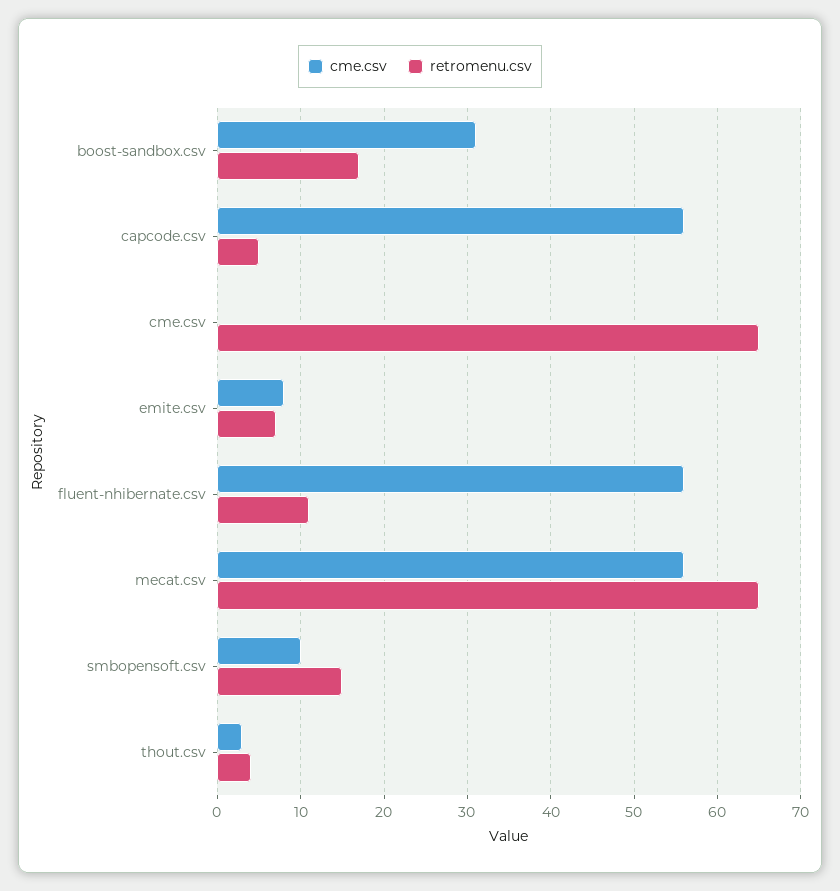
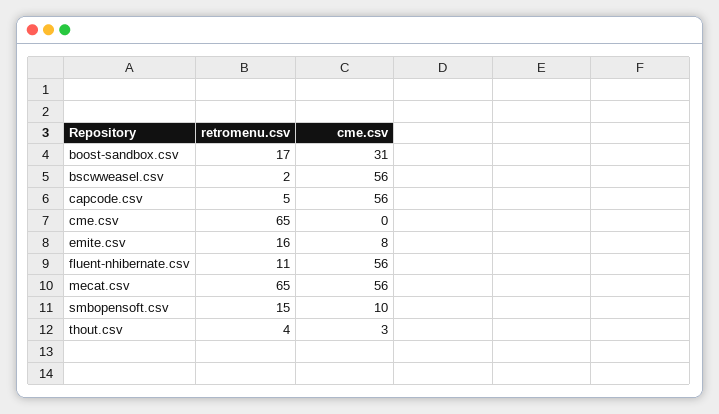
  {
    "cme.csv": {
      "boost-sandbox.csv": 31,
      "capcode.csv": 56,
      "cme.csv": 0,
      "emite.csv": 8,
      "fluent-nhibernate.csv": 56,
      "mecat.csv": 56,
      "smbopensoft.csv": 10,
-     "thout.csv": 3
+     "thout.csv": 3,
+     "bscwweasel.csv": 56
    },
    "retromenu.csv": {
      "boost-sandbox.csv": 17,
      "capcode.csv": 5,
      "cme.csv": 65,
-     "emite.csv": 7,
+     "emite.csv": 16,
      "fluent-nhibernate.csv": 11,
      "mecat.csv": 65,
      "smbopensoft.csv": 15,
-     "thout.csv": 4
+     "thout.csv": 4,
+     "bscwweasel.csv": 2
    }
  }

